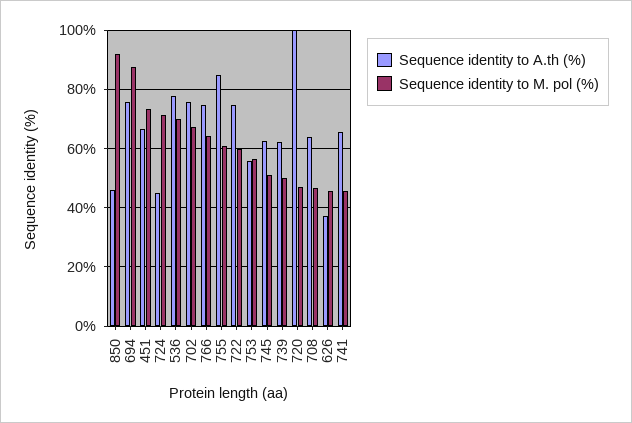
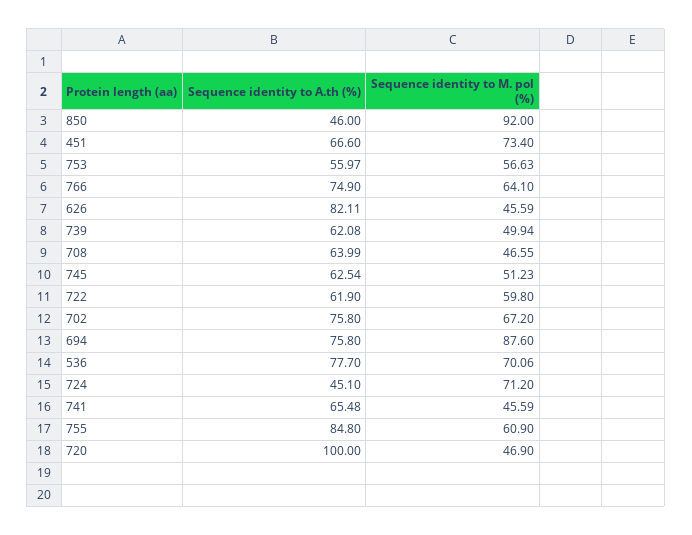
  {
    "Sequence identity to A.th (%)": {
      "850": 46,
      "694": 75.8,
      "451": 66.6,
      "724": 45.1,
      "536": 77.7,
      "702": 75.8,
      "766": 74.9,
      "755": 84.8,
-     "722": 75,
+     "722": 61.9,
      "753": 55.97,
      "745": 62.54,
      "739": 62.08,
      "720": 100,
      "708": 63.99,
-     "626": 37.5,
+     "626": 82.11,
      "741": 65.48
    },
    "Sequence identity to M. pol (%)": {
      "850": 92,
      "694": 87.6,
      "451": 73.4,
      "724": 71.2,
      "536": 70.06,
      "702": 67.2,
      "766": 64.1,
      "755": 60.9,
      "722": 59.8,
      "753": 56.63,
      "745": 51.23,
      "739": 49.94,
      "720": 46.9,
      "708": 46.55,
      "626": 45.59,
      "741": 45.59
    }
  }

